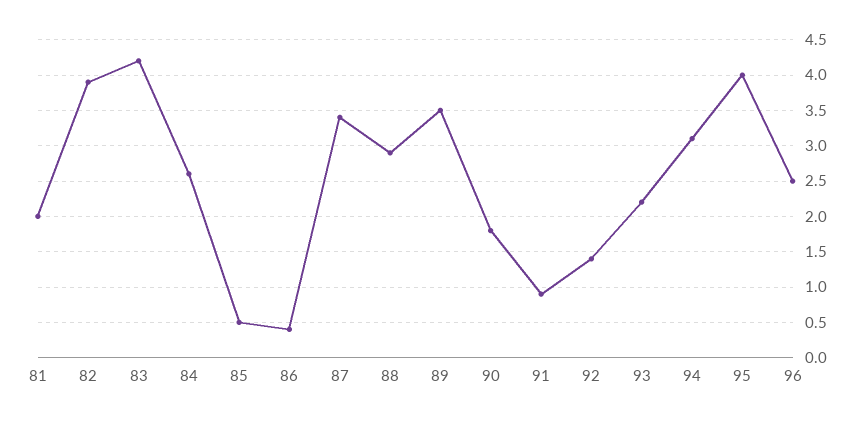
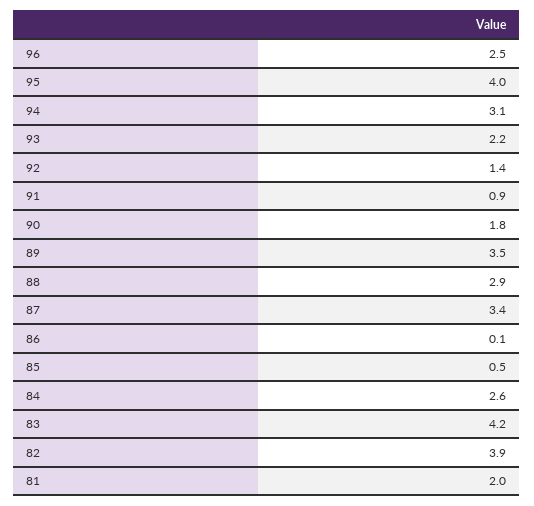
  {
    "81": 2,
    "82": 3.9,
    "83": 4.2,
    "84": 2.6,
    "85": 0.5,
-   "86": 0.4,
+   "86": 0.1,
    "87": 3.4,
    "88": 2.9,
    "89": 3.5,
    "90": 1.8,
    "91": 0.9,
    "92": 1.4,
    "93": 2.2,
    "94": 3.1,
    "95": 4,
    "96": 2.5
  }

